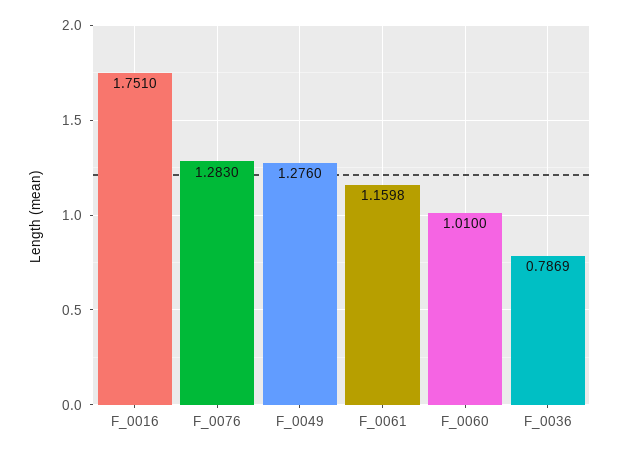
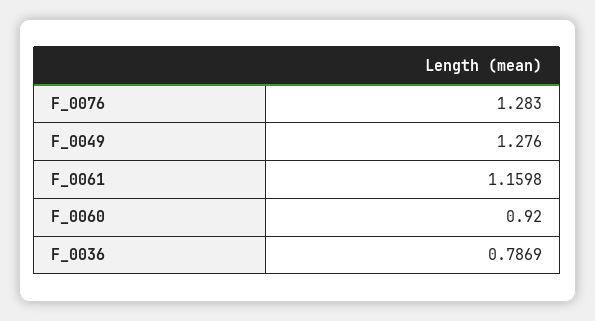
  {
-   "F_0016": 1.751,
    "F_0076": 1.283,
    "F_0049": 1.276,
    "F_0061": 1.1598,
-   "F_0060": 1.01,
+   "F_0060": 0.92,
    "F_0036": 0.7869
  }

